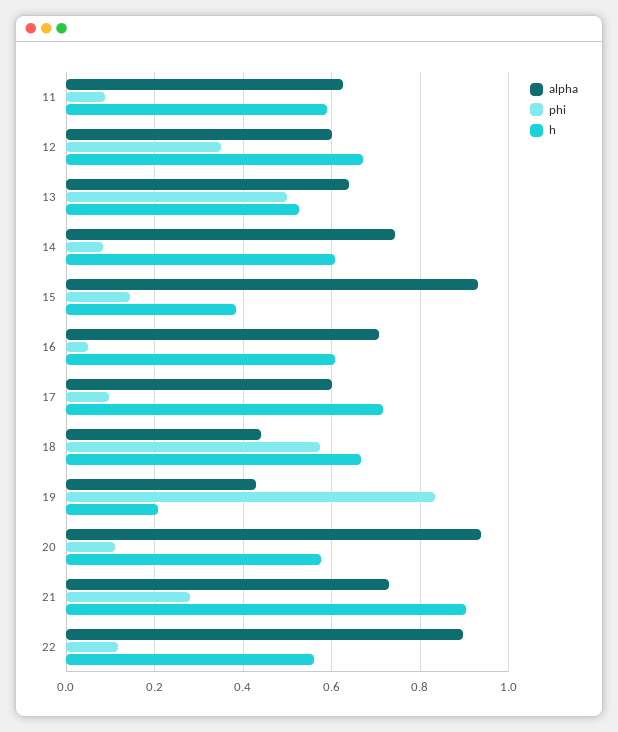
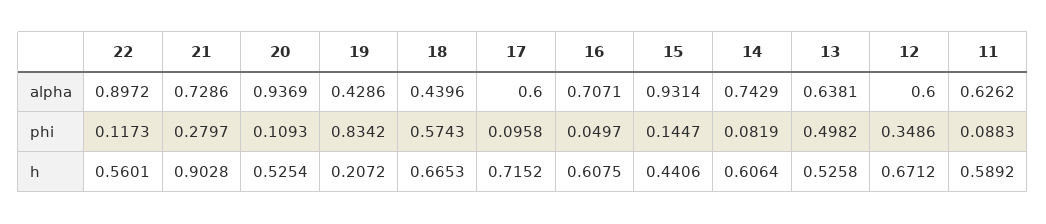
  {
    "alpha": {
      "11": 0.6262,
      "12": 0.6,
      "13": 0.6381,
      "14": 0.7429,
      "15": 0.9314,
      "16": 0.7071,
      "17": 0.6,
      "18": 0.4396,
      "19": 0.4286,
      "20": 0.9369,
      "21": 0.7286,
      "22": 0.8972
    },
    "phi": {
      "11": 0.0883,
      "12": 0.3486,
      "13": 0.4982,
      "14": 0.0819,
      "15": 0.1447,
      "16": 0.0497,
      "17": 0.0958,
      "18": 0.5743,
      "19": 0.8342,
      "20": 0.1093,
      "21": 0.2797,
      "22": 0.1173
    },
    "h": {
      "11": 0.5892,
      "12": 0.6712,
      "13": 0.5258,
      "14": 0.6064,
-     "15": 0.38,
+     "15": 0.4406,
      "16": 0.6075,
      "17": 0.7152,
      "18": 0.6653,
      "19": 0.2072,
-     "20": 0.58,
+     "20": 0.5254,
      "21": 0.9028,
      "22": 0.5601
    }
  }

